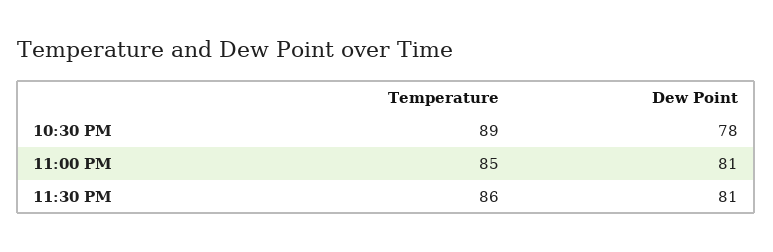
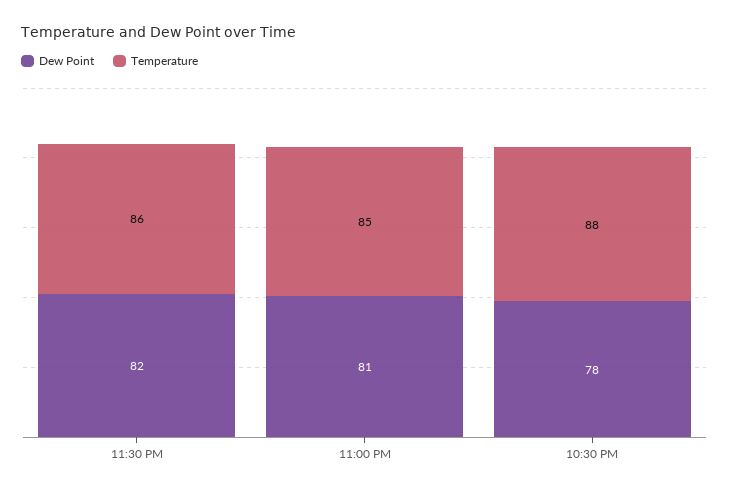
  {
    "Temperature": {
-     "10:30 PM": 89,
+     "10:30 PM": 88,
      "11:00 PM": 85,
      "11:30 PM": 86
    },
    "Dew Point": {
      "10:30 PM": 78,
      "11:00 PM": 81,
-     "11:30 PM": 81
+     "11:30 PM": 82
    }
  }

